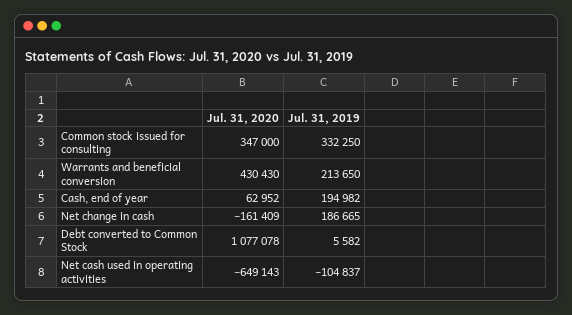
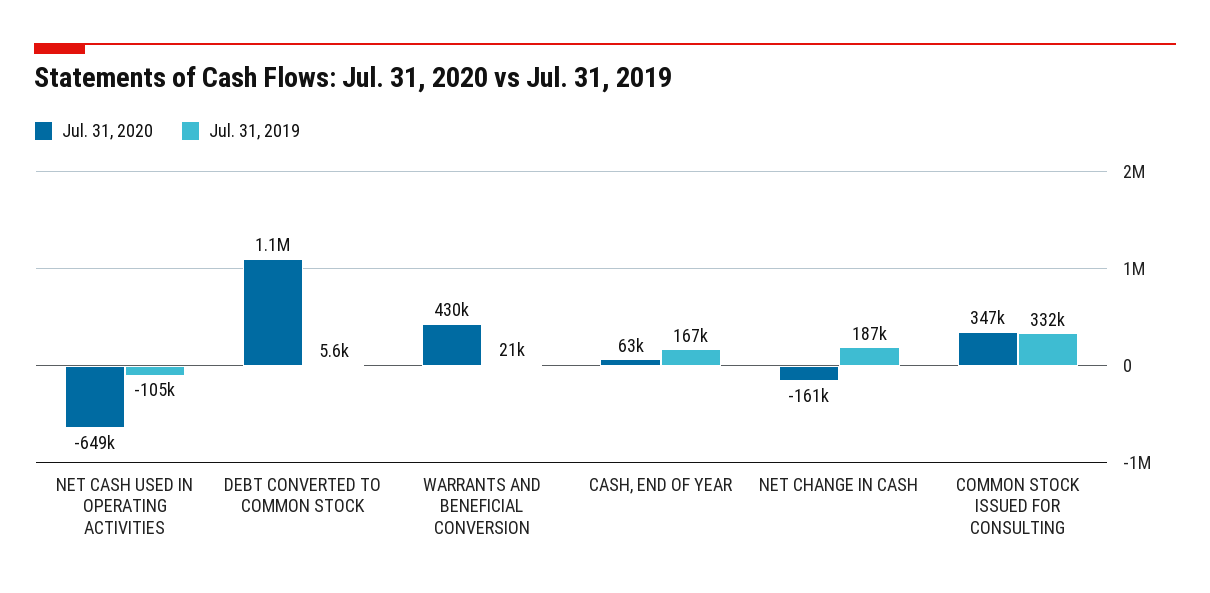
  {
    "Jul. 31, 2020": {
      "Common stock issued for consulting": 347000,
      "Warrants and beneficial conversion": 430430,
      "Cash, end of year": 62952,
      "Net change in cash": -161409,
      "Debt converted to Common Stock": 1077078,
      "Net cash used in operating activities": -649143
    },
    "Jul. 31, 2019": {
      "Common stock issued for consulting": 332250,
-     "Warrants and beneficial conversion": 213650,
+     "Warrants and beneficial conversion": 21000,
-     "Cash, end of year": 194982,
+     "Cash, end of year": 167000,
      "Net change in cash": 186665,
      "Debt converted to Common Stock": 5582,
      "Net cash used in operating activities": -104837
    }
  }

